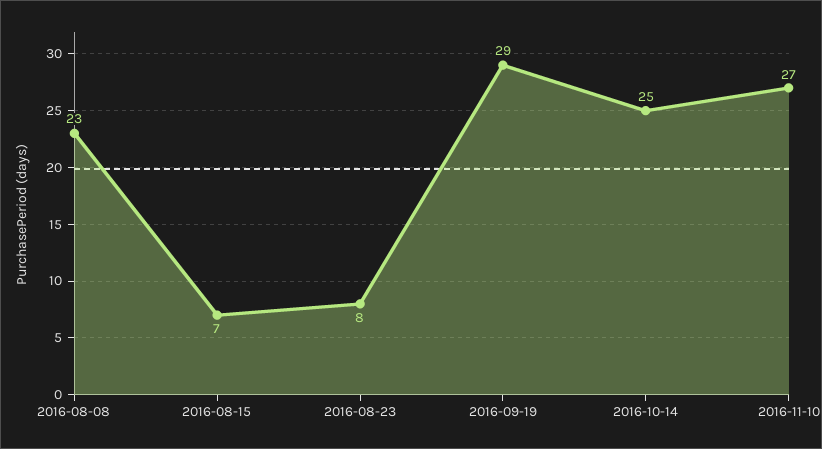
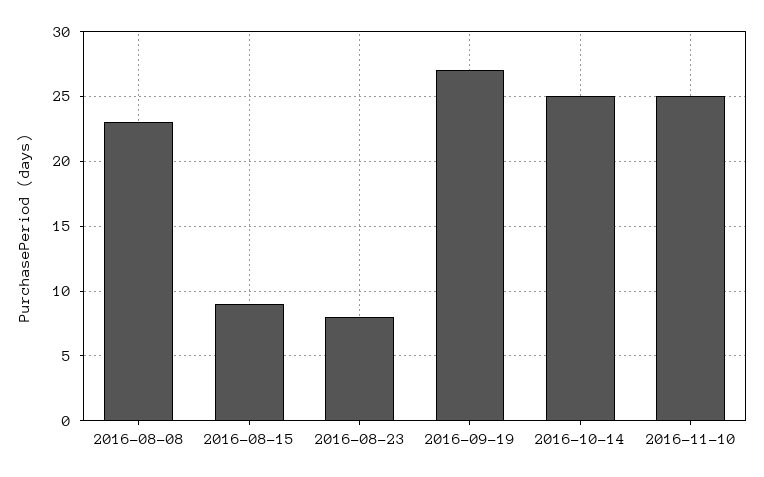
  {
    "2016-08-08": 23,
-   "2016-08-15": 7,
+   "2016-08-15": 9,
    "2016-08-23": 8,
-   "2016-09-19": 29,
+   "2016-09-19": 27,
    "2016-10-14": 25,
-   "2016-11-10": 27
+   "2016-11-10": 25
  }

